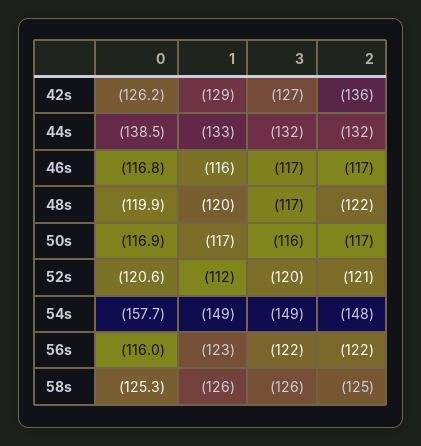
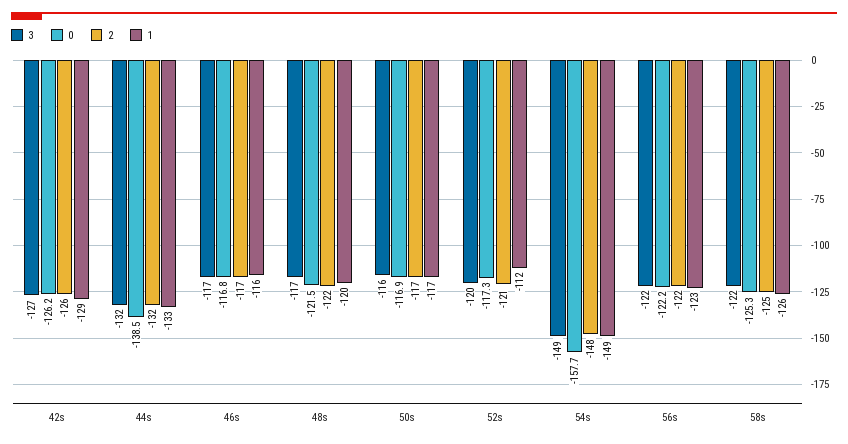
  {
    "0": {
      "42s": -126.2,
      "44s": -138.5,
      "46s": -116.8,
-     "48s": -119.9,
+     "48s": -121.5,
      "50s": -116.9,
-     "52s": -120.6,
+     "52s": -117.3,
      "54s": -157.7,
-     "56s": -116,
+     "56s": -122.2,
      "58s": -125.3
    },
    "1": {
      "42s": -129,
      "44s": -133,
      "46s": -116,
      "48s": -120,
      "50s": -117,
      "52s": -112,
      "54s": -149,
      "56s": -123,
      "58s": -126
    },
    "3": {
      "42s": -127,
      "44s": -132,
      "46s": -117,
      "48s": -117,
      "50s": -116,
      "52s": -120,
      "54s": -149,
      "56s": -122,
-     "58s": -126
+     "58s": -122
    },
    "2": {
-     "42s": -136,
+     "42s": -126,
      "44s": -132,
      "46s": -117,
      "48s": -122,
      "50s": -117,
      "52s": -121,
      "54s": -148,
      "56s": -122,
      "58s": -125
    }
  }

